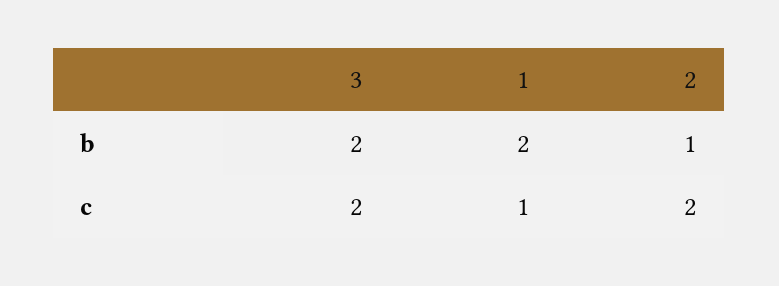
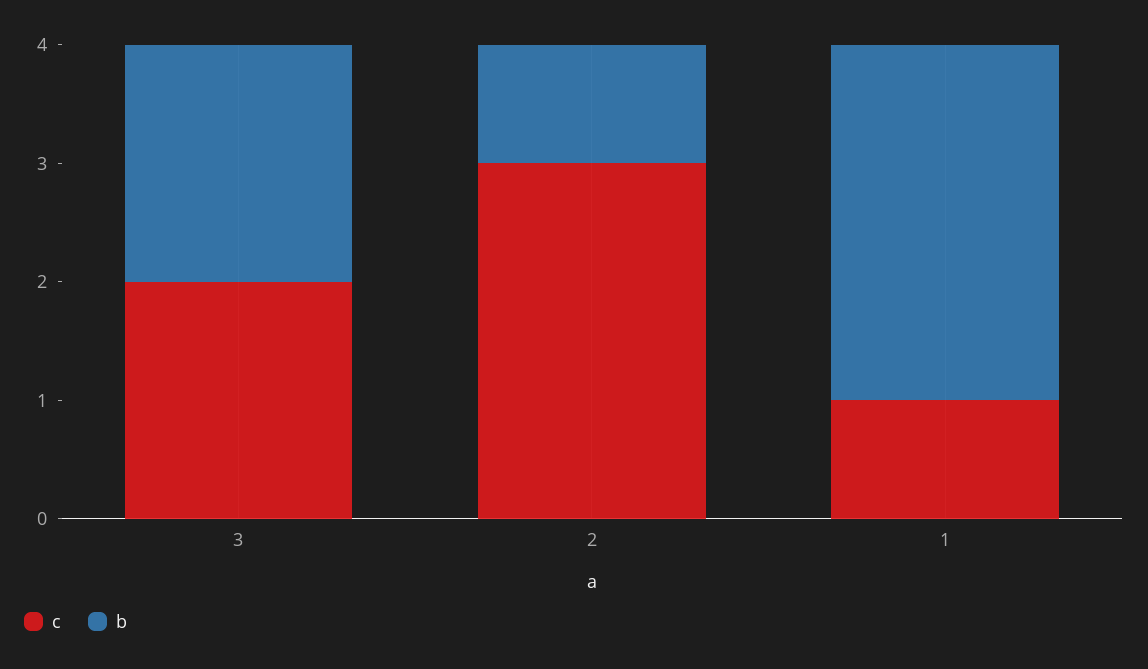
  {
    "b": {
      "3": 2,
-     "1": 2,
+     "1": 3,
      "2": 1
    },
    "c": {
      "3": 2,
      "1": 1,
-     "2": 2
+     "2": 3
    }
  }

